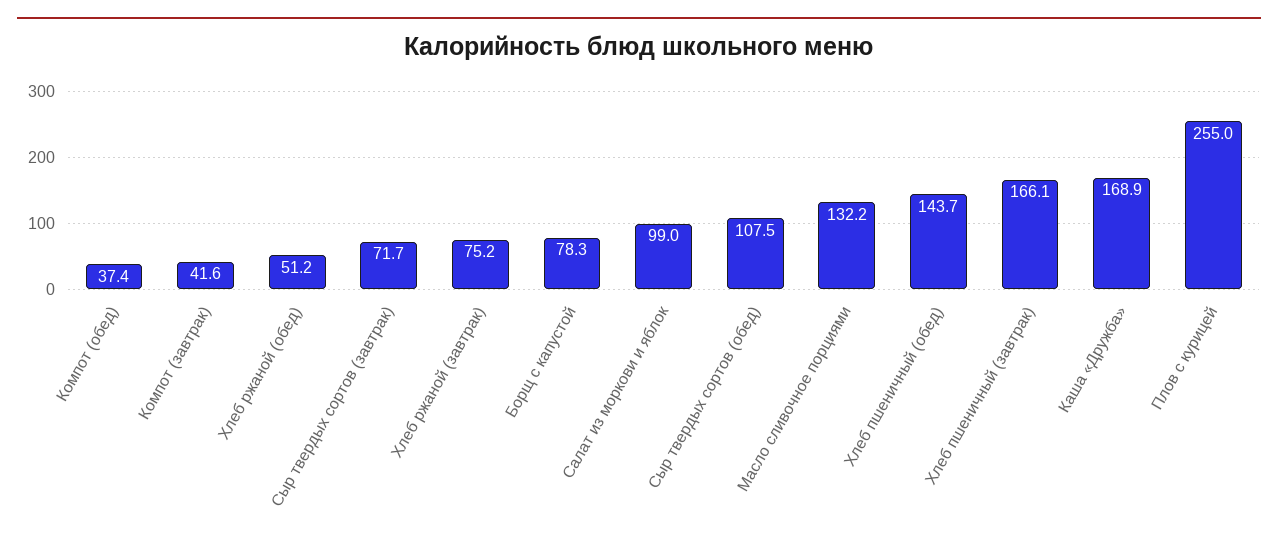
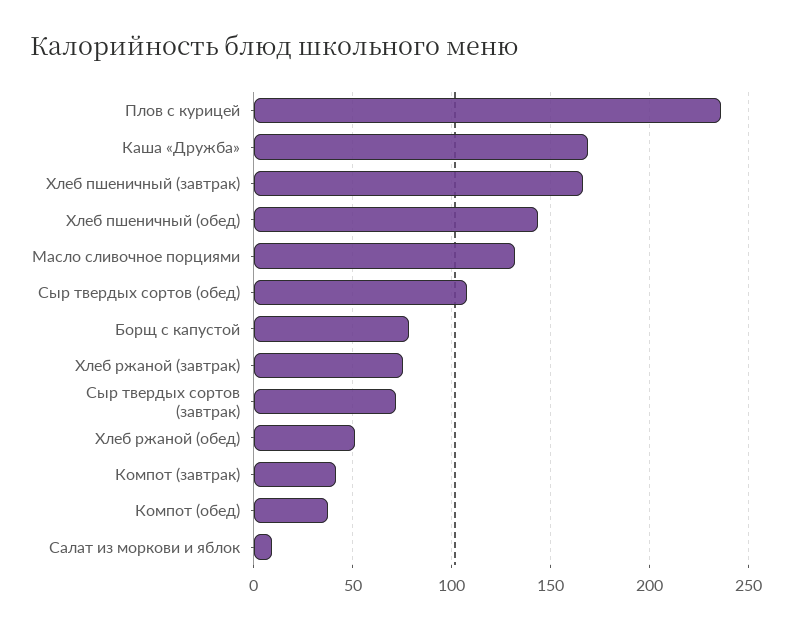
  {
    "Компот (обед)": 37.4,
    "Компот (завтрак)": 41.6,
    "Хлеб ржаной (обед)": 51.2,
    "Сыр твердых сортов (завтрак)": 71.7,
    "Хлеб ржаной (завтрак)": 75.2,
    "Борщ с капустой": 78.3,
-   "Салат из моркови и яблок": 99,
+   "Салат из моркови и яблок": 10,
    "Сыр твердых сортов (обед)": 107.5,
    "Масло сливочное порциями": 132.2,
    "Хлеб пшеничный (обед)": 143.7,
    "Хлеб пшеничный (завтрак)": 166.1,
    "Каша «Дружба»": 168.9,
-   "Плов с курицей": 255
+   "Плов с курицей": 235
  }

